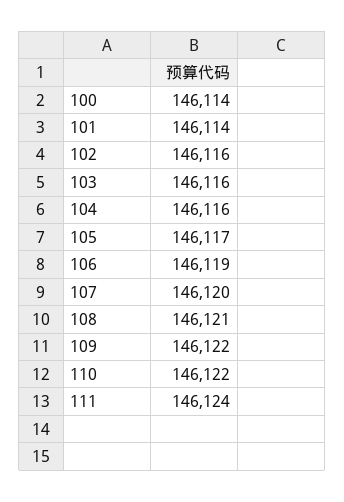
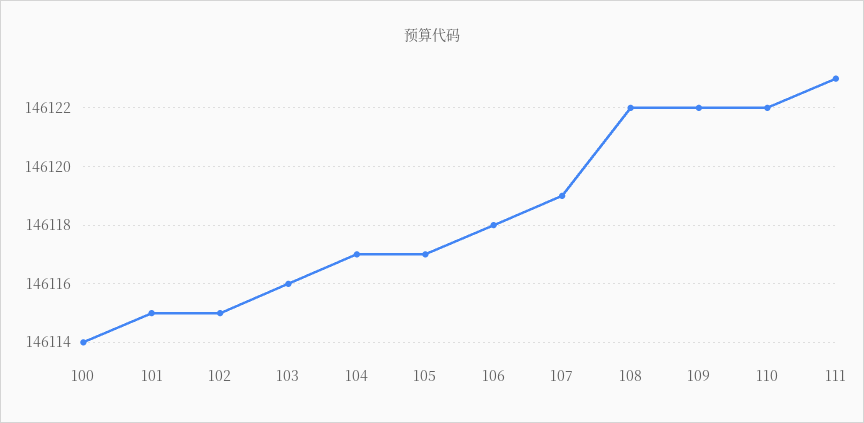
  {
    "100": 146114,
-   "101": 146114,
+   "101": 146115,
-   "102": 146116,
+   "102": 146115,
    "103": 146116,
-   "104": 146116,
+   "104": 146117,
    "105": 146117,
-   "106": 146119,
+   "106": 146118,
-   "107": 146120,
+   "107": 146119,
-   "108": 146121,
+   "108": 146122,
    "109": 146122,
    "110": 146122,
-   "111": 146124
+   "111": 146123
  }

